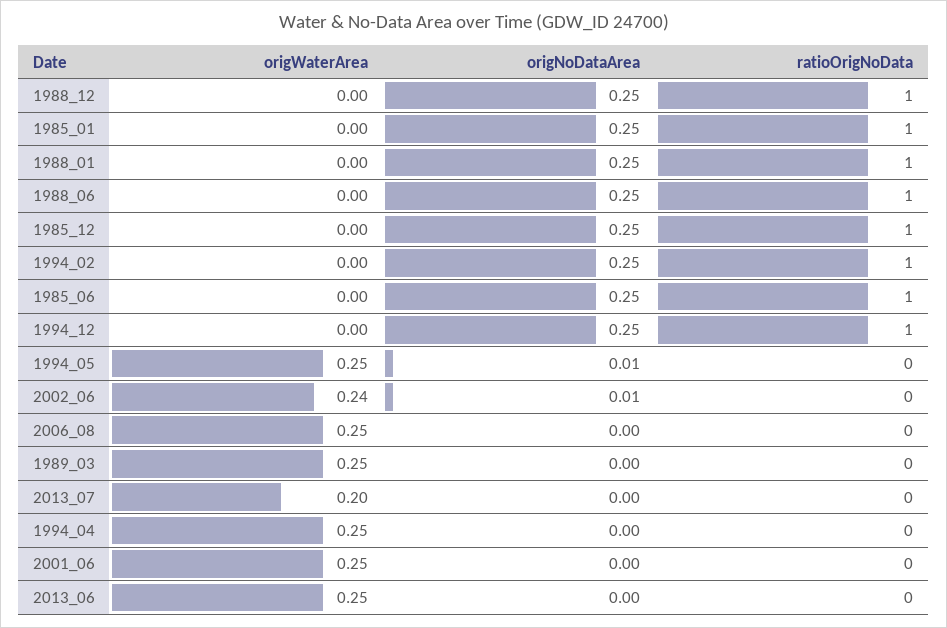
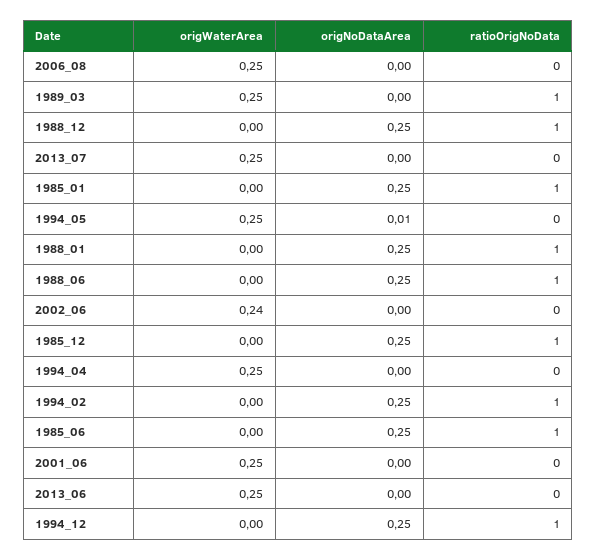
  {
    "origWaterArea": {
      "1988_12": 0,
      "1985_01": 0,
      "1988_01": 0,
      "1988_06": 0,
      "1985_12": 0,
      "1994_02": 0,
      "1985_06": 0,
      "1994_12": 0,
      "1994_05": 0.25,
      "2002_06": 0.24,
      "2006_08": 0.25,
      "1989_03": 0.25,
-     "2013_07": 0.2,
+     "2013_07": 0.25,
      "1994_04": 0.25,
      "2001_06": 0.25,
      "2013_06": 0.25
    },
    "origNoDataArea": {
      "1988_12": 0.25,
      "1985_01": 0.25,
      "1988_01": 0.25,
      "1988_06": 0.25,
      "1985_12": 0.25,
      "1994_02": 0.25,
      "1985_06": 0.25,
      "1994_12": 0.25,
      "1994_05": 0.01,
-     "2002_06": 0.01,
+     "2002_06": 0,
      "2006_08": 0,
      "1989_03": 0,
      "2013_07": 0,
      "1994_04": 0,
      "2001_06": 0,
      "2013_06": 0
    },
    "ratioOrigNoData": {
      "1988_12": 1,
      "1985_01": 1,
      "1988_01": 1,
      "1988_06": 1,
      "1985_12": 1,
      "1994_02": 1,
      "1985_06": 1,
      "1994_12": 1,
      "1994_05": 0,
      "2002_06": 0,
      "2006_08": 0,
-     "1989_03": 0,
+     "1989_03": 1,
      "2013_07": 0,
      "1994_04": 0,
      "2001_06": 0,
      "2013_06": 0
    }
  }

